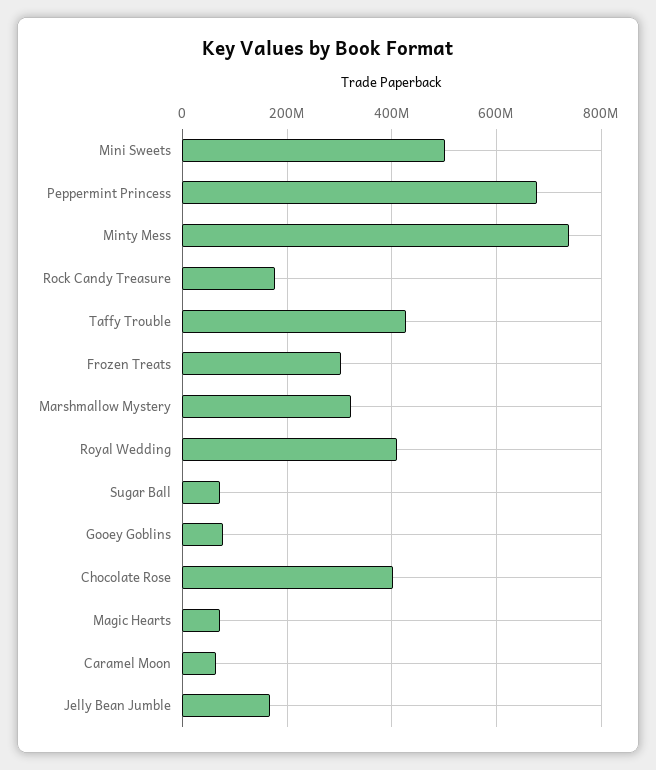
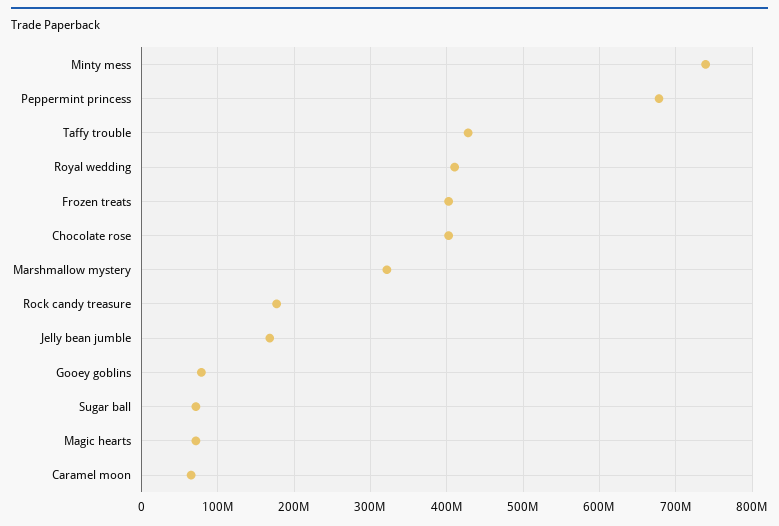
  {
-   "Mini Sweets": 500000000,
    "Peppermint Princess": 680000000,
    "Minty Mess": 740000000,
    "Rock Candy Treasure": 180000000,
    "Taffy Trouble": 430000000,
-   "Frozen Treats": 300000000,
+   "Frozen Treats": 400000000,
    "Marshmallow Mystery": 320000000,
    "Royal Wedding": 410000000,
    "Sugar Ball": 70000000,
    "Gooey Goblins": 80000000,
    "Chocolate Rose": 400000000,
    "Magic Hearts": 70000000,
    "Caramel Moon": 60000000,
    "Jelly Bean Jumble": 170000000
  }

